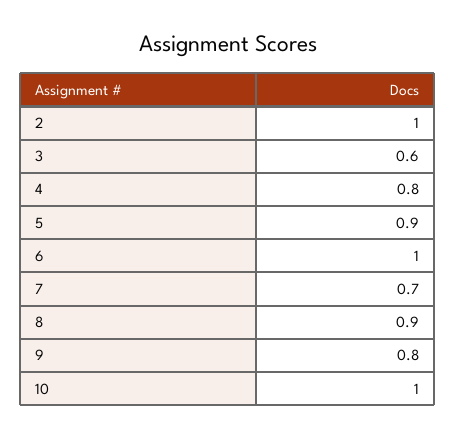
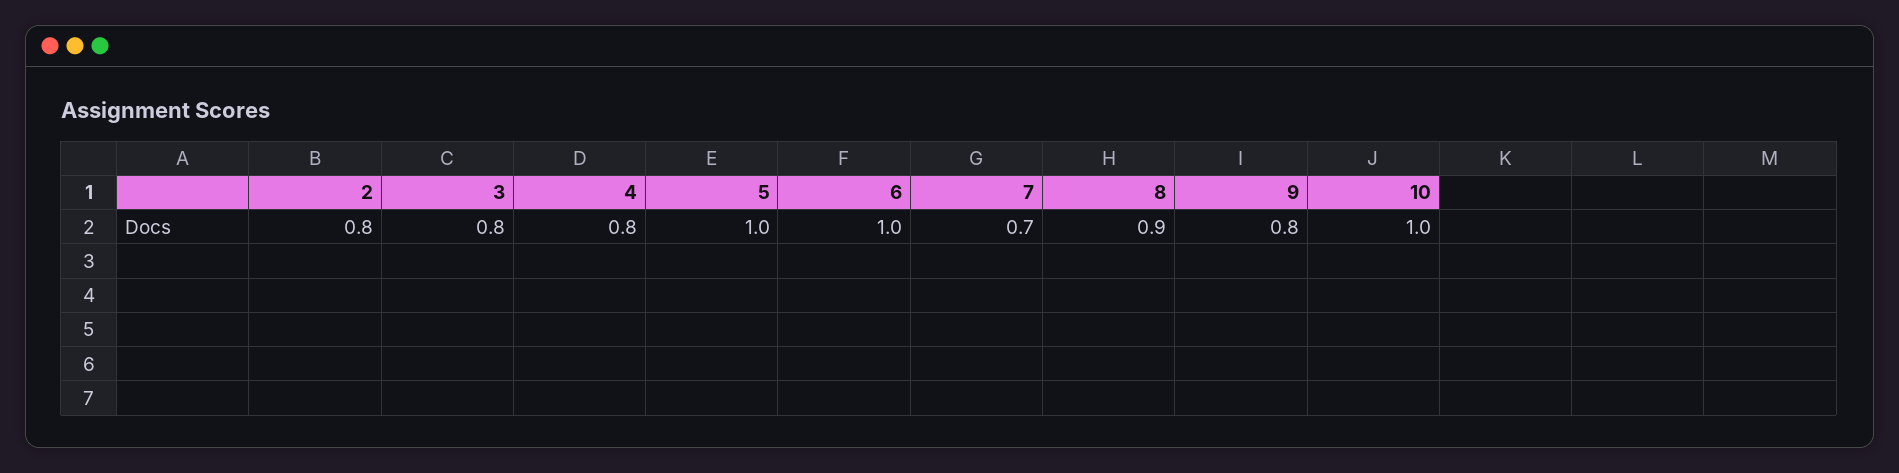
  {
-   "2": 1,
+   "2": 0.8,
-   "3": 0.6,
+   "3": 0.8,
    "4": 0.8,
-   "5": 0.9,
+   "5": 1,
    "6": 1,
    "7": 0.7,
    "8": 0.9,
    "9": 0.8,
    "10": 1
  }

